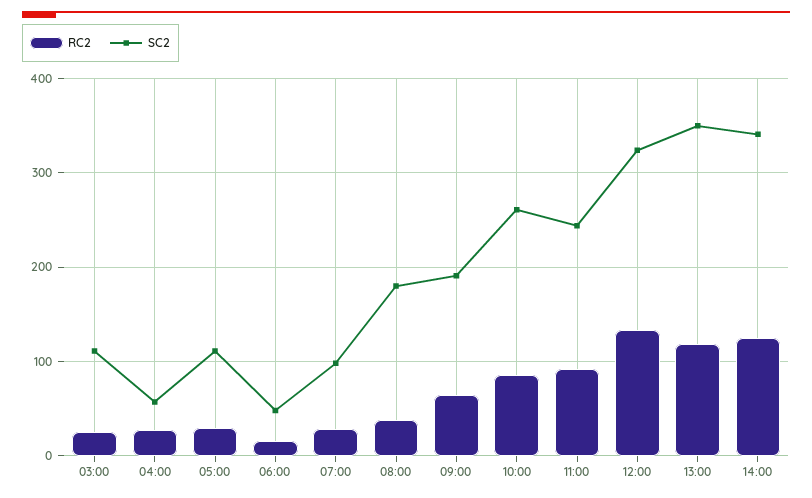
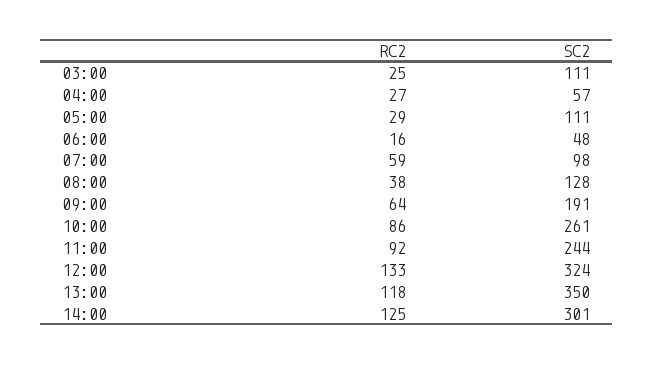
  {
    "RC2": {
      "03:00": 25,
      "04:00": 27,
      "05:00": 29,
      "06:00": 16,
-     "07:00": 30,
+     "07:00": 59,
      "08:00": 38,
      "09:00": 64,
      "10:00": 86,
      "11:00": 92,
      "12:00": 133,
      "13:00": 118,
      "14:00": 125
    },
    "SC2": {
      "03:00": 111,
      "04:00": 57,
      "05:00": 111,
      "06:00": 48,
      "07:00": 98,
-     "08:00": 180,
+     "08:00": 128,
      "09:00": 191,
      "10:00": 261,
      "11:00": 244,
      "12:00": 324,
      "13:00": 350,
-     "14:00": 340
+     "14:00": 301
    }
  }

